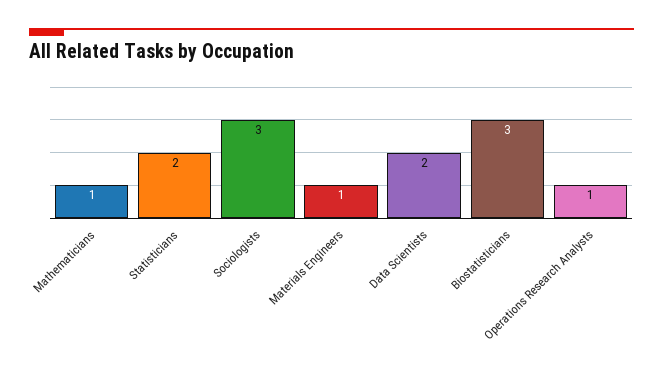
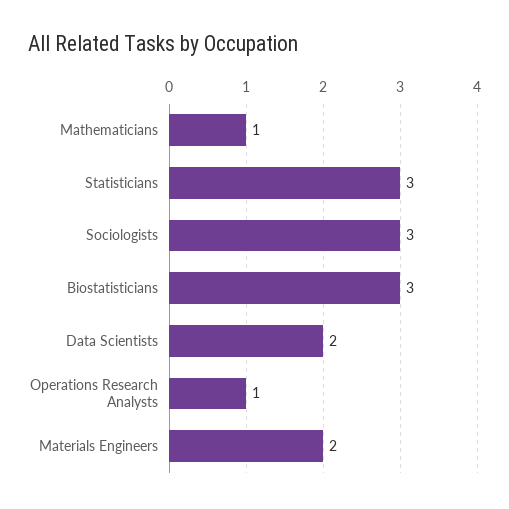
  {
    "Mathematicians": 1,
-   "Statisticians": 2,
+   "Statisticians": 3,
    "Sociologists": 3,
-   "Materials Engineers": 1,
+   "Materials Engineers": 2,
    "Data Scientists": 2,
    "Biostatisticians": 3,
    "Operations Research Analysts": 1
  }

